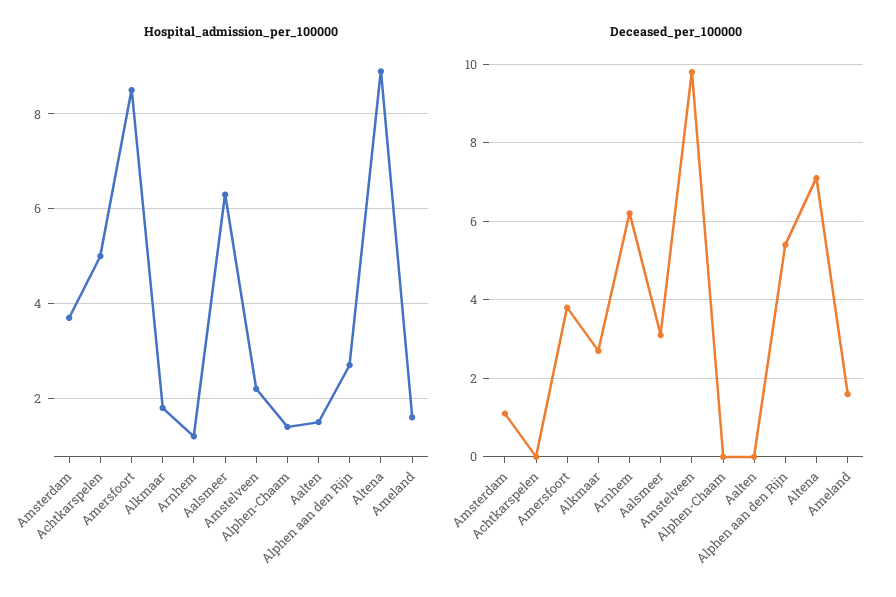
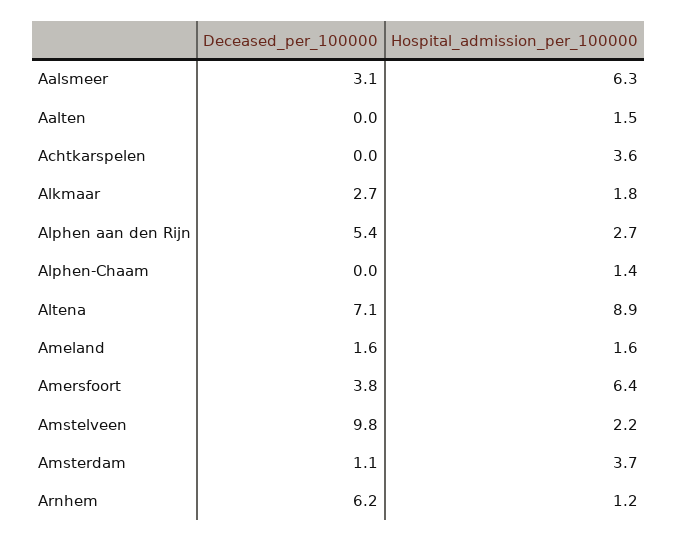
  {
    "Hospital_admission_per_100000": {
      "Amsterdam": 3.7,
-     "Achtkarspelen": 5,
+     "Achtkarspelen": 3.6,
-     "Amersfoort": 8.5,
+     "Amersfoort": 6.4,
      "Alkmaar": 1.8,
      "Arnhem": 1.2,
      "Aalsmeer": 6.3,
      "Amstelveen": 2.2,
      "Alphen-Chaam": 1.4,
      "Aalten": 1.5,
      "Alphen aan den Rijn": 2.7,
      "Altena": 8.9,
      "Ameland": 1.6
    },
    "Deceased_per_100000": {
      "Amsterdam": 1.1,
      "Achtkarspelen": 0,
      "Amersfoort": 3.8,
      "Alkmaar": 2.7,
      "Arnhem": 6.2,
      "Aalsmeer": 3.1,
      "Amstelveen": 9.8,
      "Alphen-Chaam": 0,
      "Aalten": 0,
      "Alphen aan den Rijn": 5.4,
      "Altena": 7.1,
      "Ameland": 1.6
    }
  }

